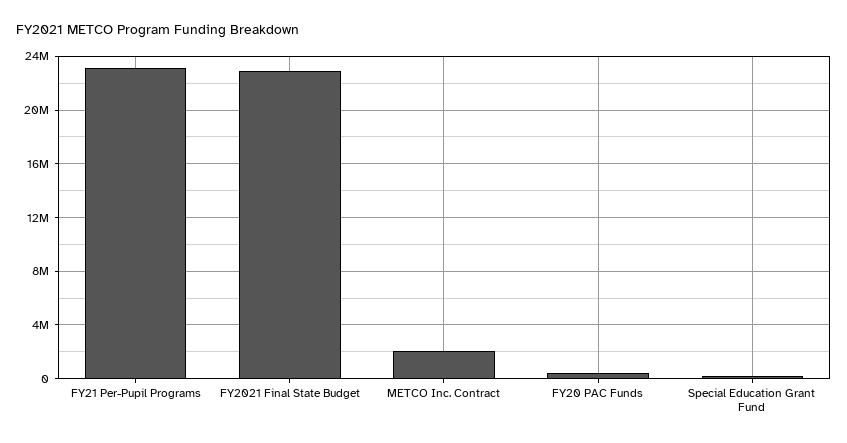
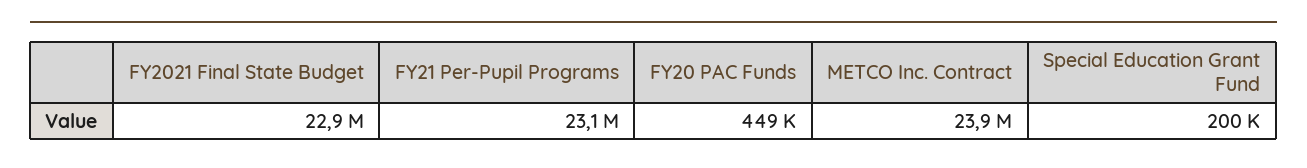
  {
    "FY21 Per-Pupil Programs": 23100000,
    "FY2021 Final State Budget": 22900000,
-   "METCO Inc. Contract": 2000000,
+   "METCO Inc. Contract": 23900000,
    "FY20 PAC Funds": 449000,
    "Special Education Grant Fund": 200000
  }

